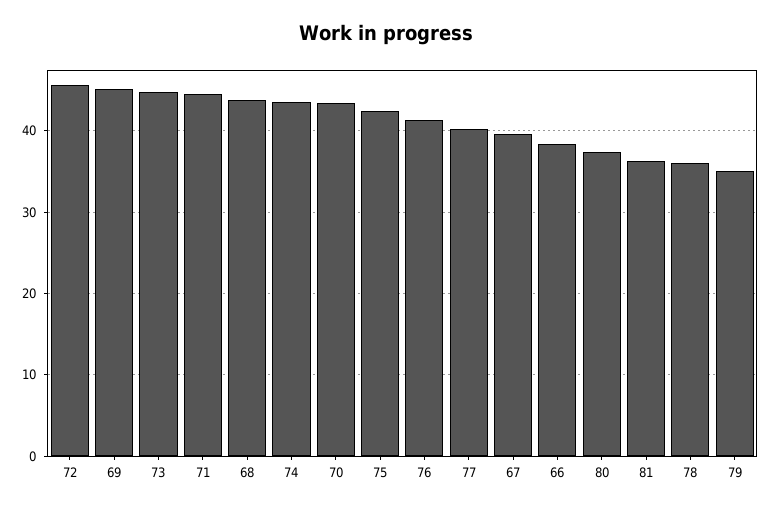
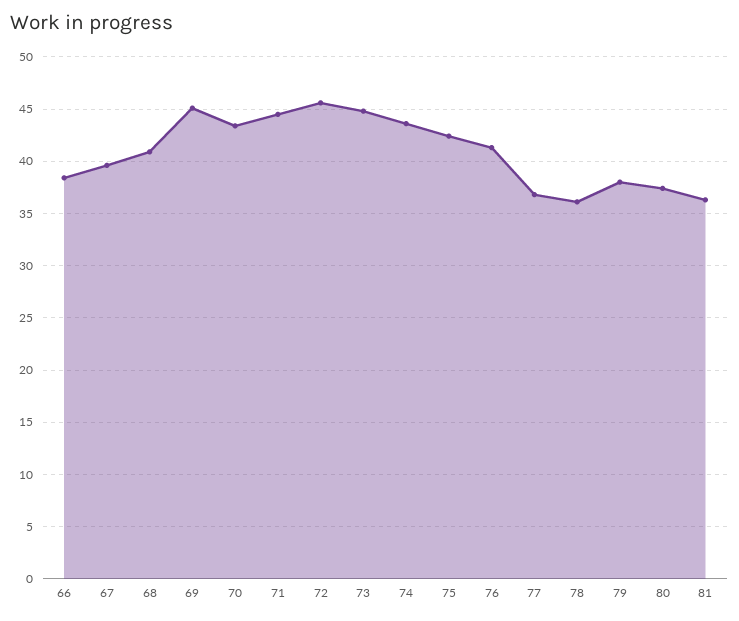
  {
    "72": 46,
    "69": 45,
    "73": 45,
    "71": 45,
-   "68": 44,
+   "68": 41,
    "74": 44,
    "70": 43,
    "75": 42,
    "76": 41,
-   "77": 40,
+   "77": 37,
    "67": 40,
    "66": 38,
    "80": 37,
    "81": 36,
    "78": 36,
-   "79": 35
+   "79": 38
  }

